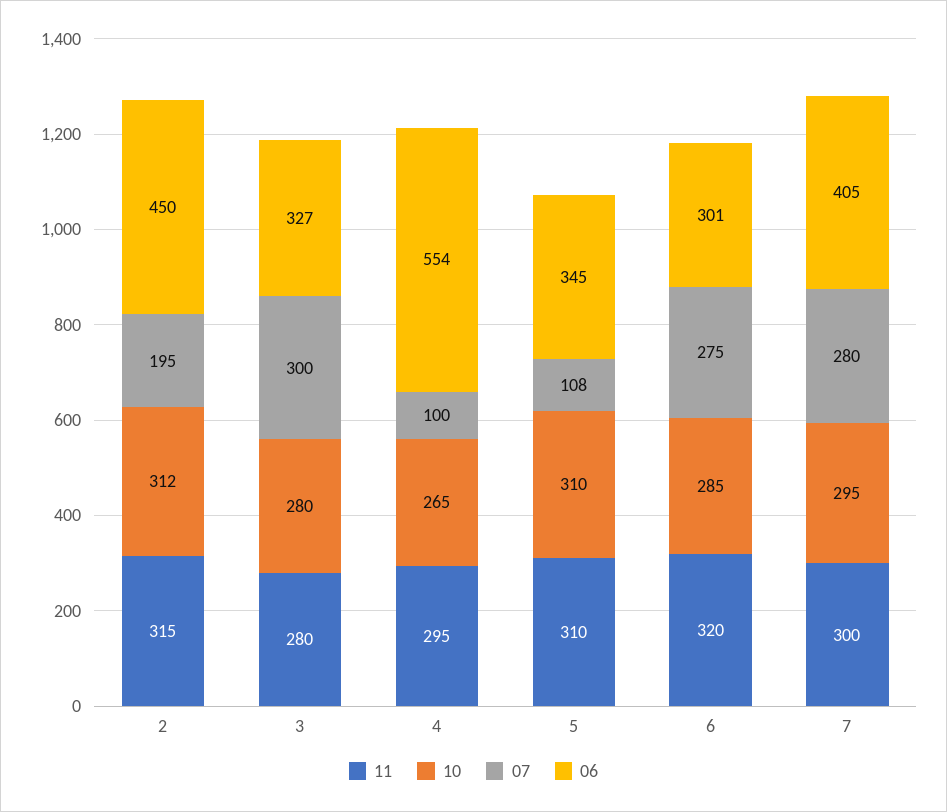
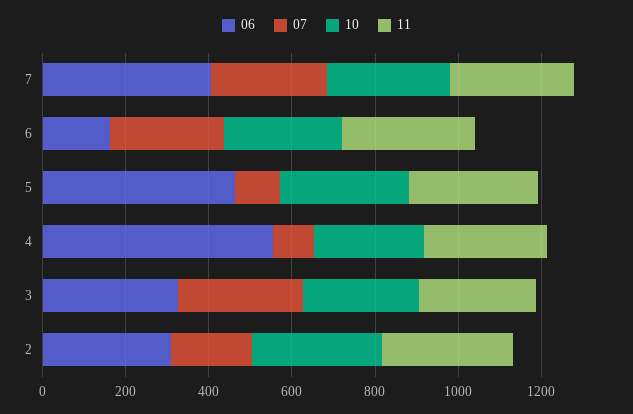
  {
    "11": {
      "2": 315,
      "3": 280,
      "4": 295,
      "5": 310,
      "6": 320,
      "7": 300
    },
    "10": {
      "2": 312,
      "3": 280,
      "4": 265,
      "5": 310,
      "6": 285,
      "7": 295
    },
    "07": {
      "2": 195,
      "3": 300,
      "4": 100,
      "5": 108,
      "6": 275,
      "7": 280
    },
    "06": {
-     "2": 450,
+     "2": 300,
      "3": 327,
      "4": 554,
-     "5": 345,
+     "5": 450,
-     "6": 301,
+     "6": 150,
      "7": 405
    }
  }

